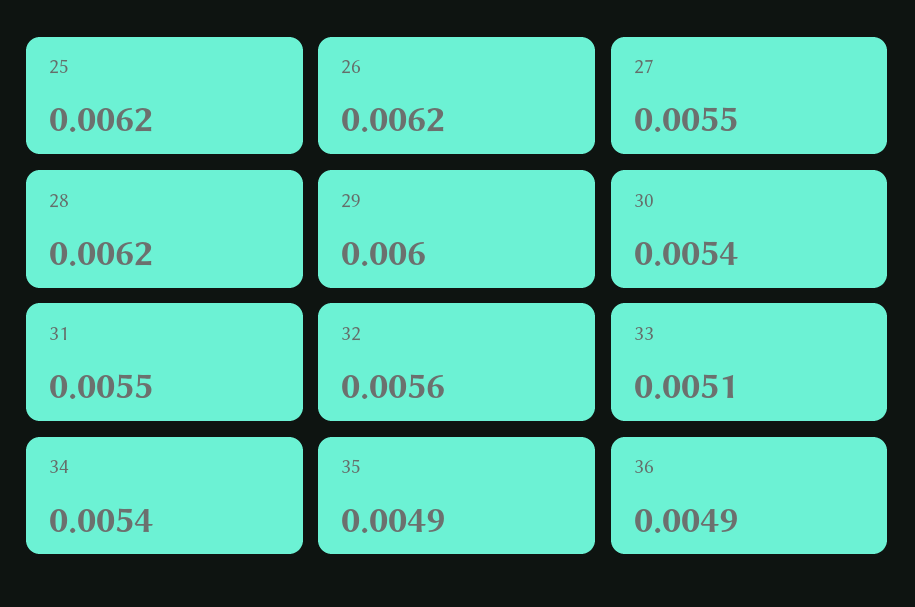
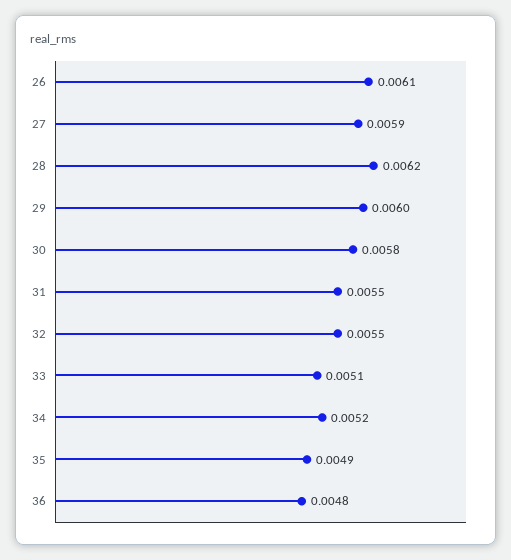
  {
-   "25": 0.0062,
-   "26": 0.0062,
+   "26": 0.0061,
-   "27": 0.0055,
+   "27": 0.0059,
    "28": 0.0062,
    "29": 0.006,
-   "30": 0.0054,
+   "30": 0.0058,
    "31": 0.0055,
-   "32": 0.0056,
+   "32": 0.0055,
    "33": 0.0051,
-   "34": 0.0054,
+   "34": 0.0052,
    "35": 0.0049,
-   "36": 0.0049
+   "36": 0.0048
  }

